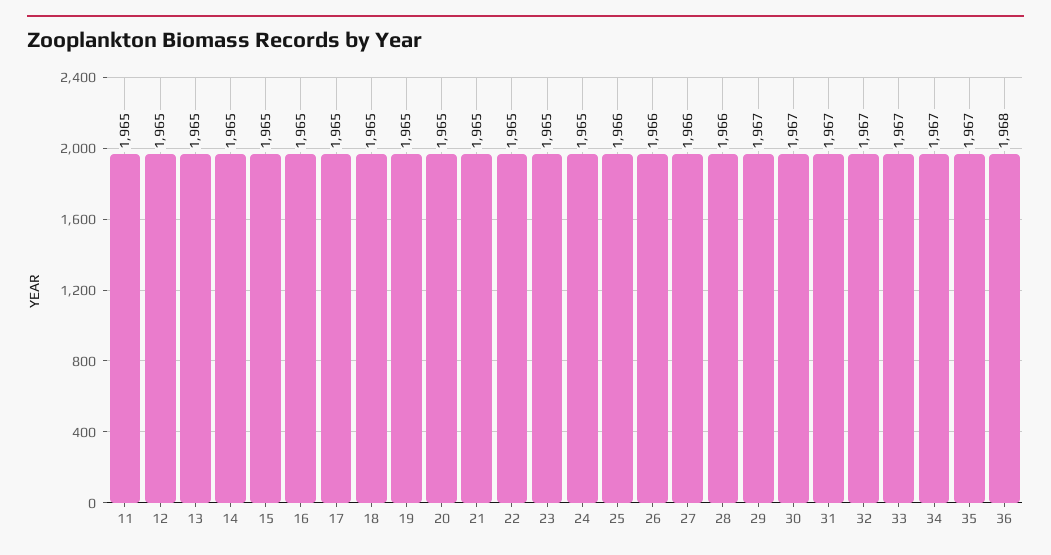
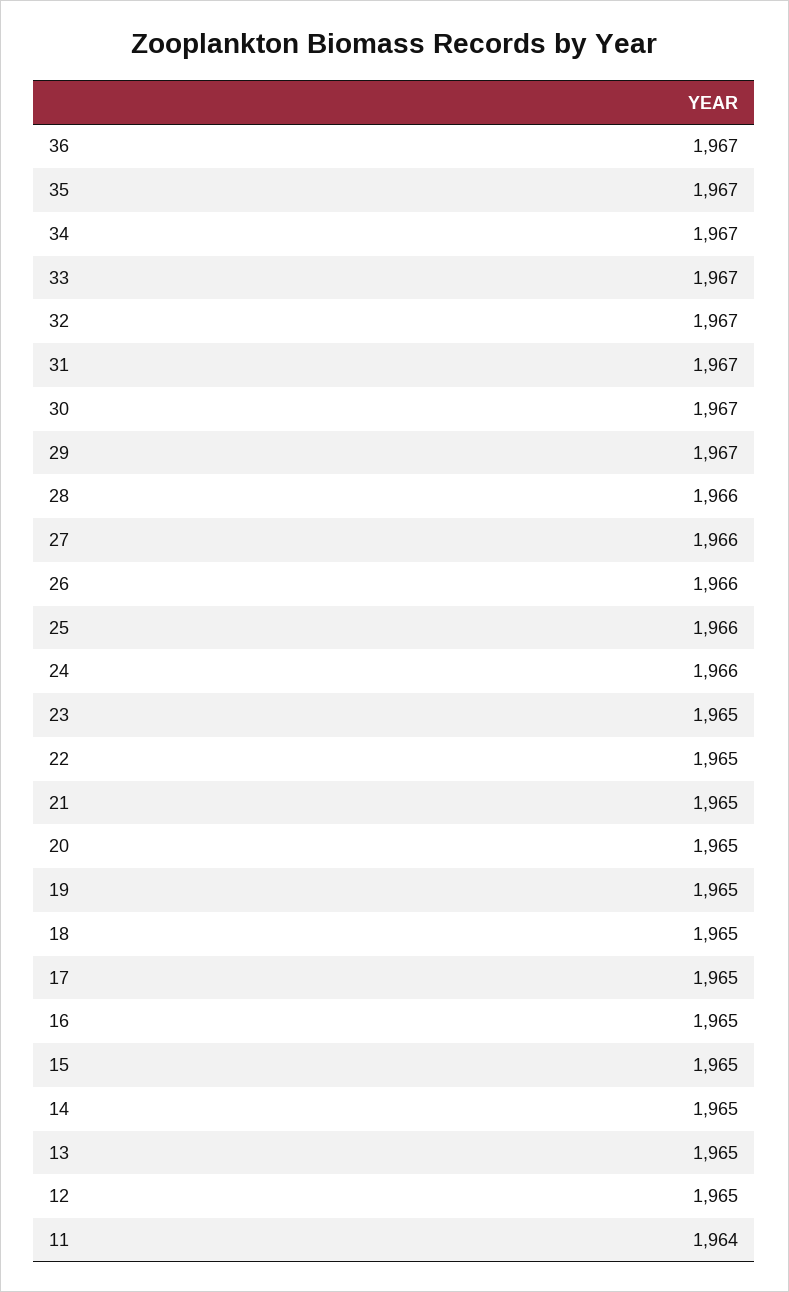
  {
-   "11": 1965,
+   "11": 1964,
    "12": 1965,
    "13": 1965,
    "14": 1965,
    "15": 1965,
    "16": 1965,
    "17": 1965,
    "18": 1965,
    "19": 1965,
    "20": 1965,
    "21": 1965,
    "22": 1965,
    "23": 1965,
-   "24": 1965,
+   "24": 1966,
    "25": 1966,
    "26": 1966,
    "27": 1966,
    "28": 1966,
    "29": 1967,
    "30": 1967,
    "31": 1967,
    "32": 1967,
    "33": 1967,
    "34": 1967,
    "35": 1967,
-   "36": 1968
+   "36": 1967
  }

